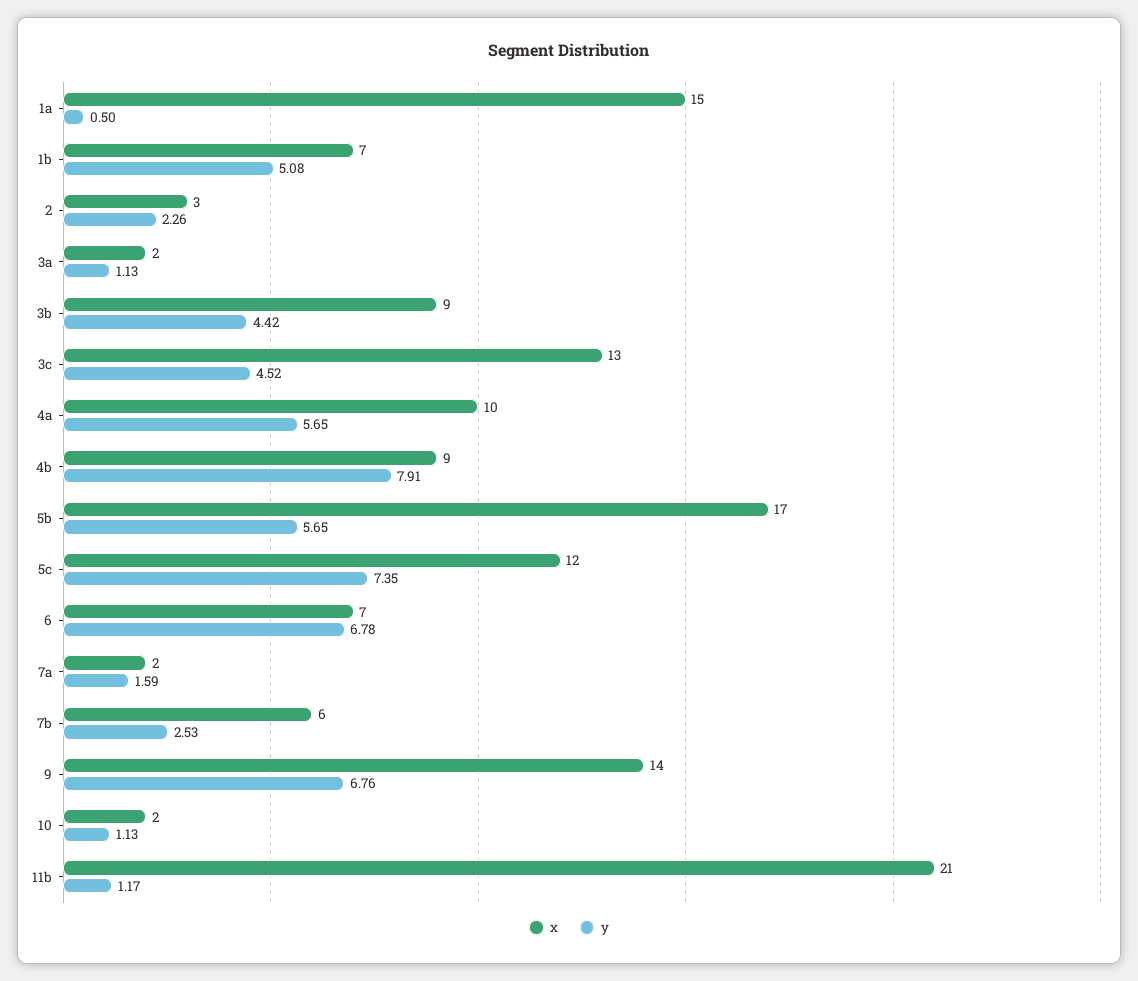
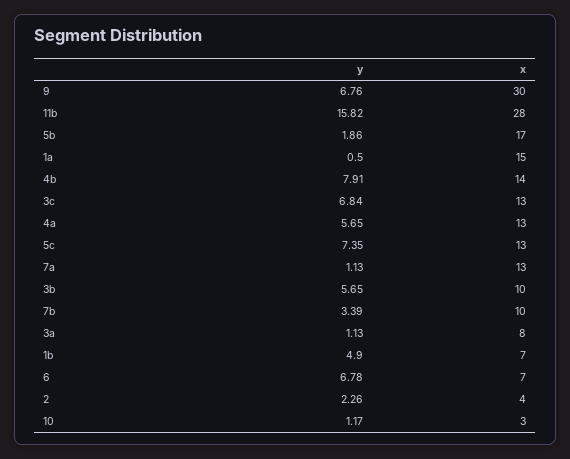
  {
    "x": {
      "1a": 15,
      "1b": 7,
-     "2": 3,
+     "2": 4,
-     "3a": 2,
+     "3a": 8,
-     "3b": 9,
+     "3b": 10,
      "3c": 13,
-     "4a": 10,
+     "4a": 13,
-     "4b": 9,
+     "4b": 14,
      "5b": 17,
-     "5c": 12,
+     "5c": 13,
      "6": 7,
-     "7a": 2,
+     "7a": 13,
-     "7b": 6,
+     "7b": 10,
-     "9": 14,
+     "9": 30,
-     "10": 2,
+     "10": 3,
-     "11b": 21
+     "11b": 28
    },
    "y": {
      "1a": 0.5,
-     "1b": 5.08,
+     "1b": 4.9,
      "2": 2.26,
      "3a": 1.13,
-     "3b": 4.42,
+     "3b": 5.65,
-     "3c": 4.52,
+     "3c": 6.84,
      "4a": 5.65,
      "4b": 7.91,
-     "5b": 5.65,
+     "5b": 1.86,
      "5c": 7.35,
      "6": 6.78,
-     "7a": 1.59,
+     "7a": 1.13,
-     "7b": 2.53,
+     "7b": 3.39,
      "9": 6.76,
-     "10": 1.13,
+     "10": 1.17,
-     "11b": 1.17
+     "11b": 15.82
    }
  }

